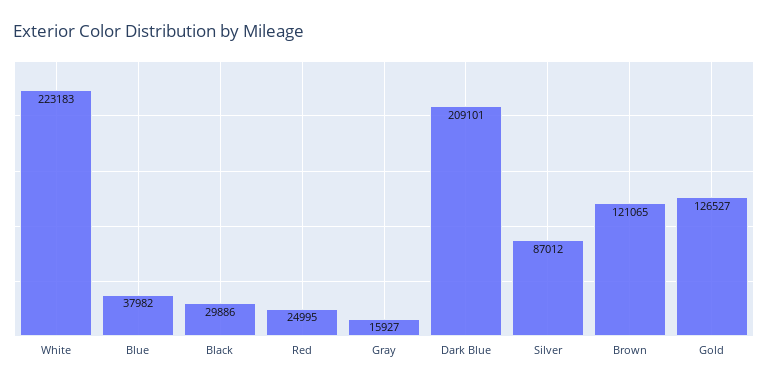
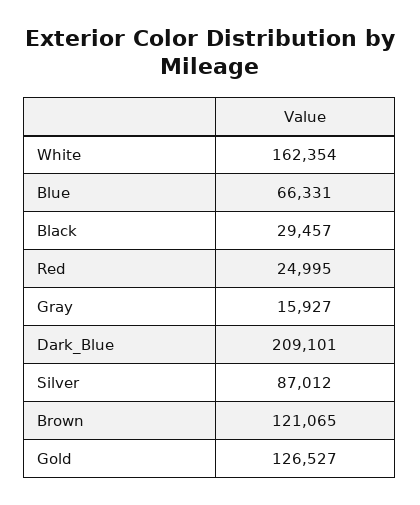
  {
-   "White": 223183,
+   "White": 162354,
-   "Blue": 37982,
+   "Blue": 66331,
-   "Black": 29886,
+   "Black": 29457,
    "Red": 24995,
    "Gray": 15927,
    "Dark Blue": 209101,
    "Silver": 87012,
    "Brown": 121065,
    "Gold": 126527
  }

